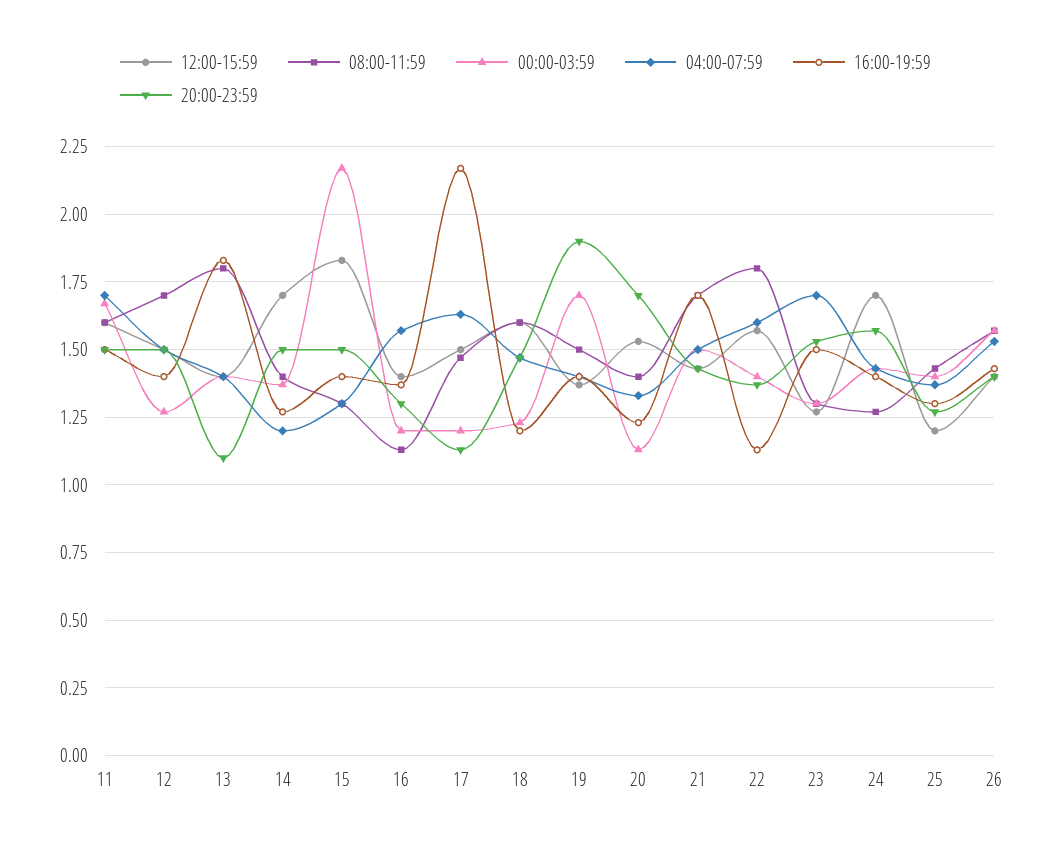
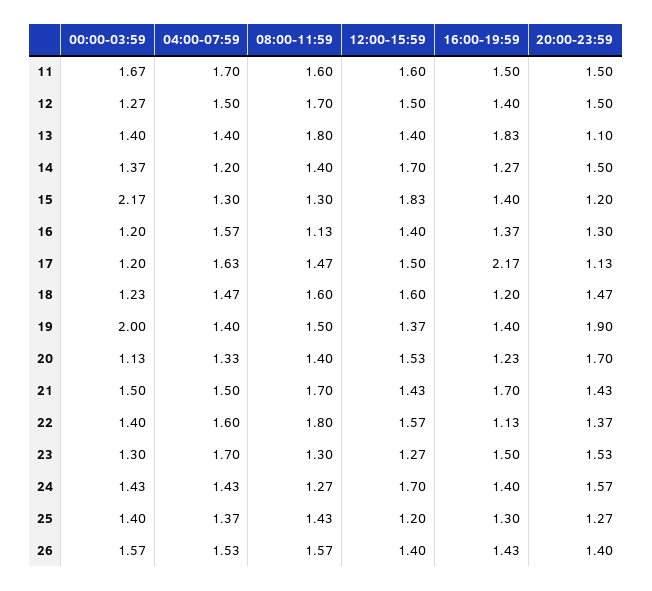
  {
    "12:00-15:59": {
      "11": 1.6,
      "12": 1.5,
      "13": 1.4,
      "14": 1.7,
      "15": 1.83,
      "16": 1.4,
      "17": 1.5,
      "18": 1.6,
      "19": 1.37,
      "20": 1.53,
      "21": 1.43,
      "22": 1.57,
      "23": 1.27,
      "24": 1.7,
      "25": 1.2,
      "26": 1.4
    },
    "08:00-11:59": {
      "11": 1.6,
      "12": 1.7,
      "13": 1.8,
      "14": 1.4,
      "15": 1.3,
      "16": 1.13,
      "17": 1.47,
      "18": 1.6,
      "19": 1.5,
      "20": 1.4,
      "21": 1.7,
      "22": 1.8,
      "23": 1.3,
      "24": 1.27,
      "25": 1.43,
      "26": 1.57
    },
    "00:00-03:59": {
      "11": 1.67,
      "12": 1.27,
      "13": 1.4,
      "14": 1.37,
      "15": 2.17,
      "16": 1.2,
      "17": 1.2,
      "18": 1.23,
-     "19": 1.7,
+     "19": 2,
      "20": 1.13,
      "21": 1.5,
      "22": 1.4,
      "23": 1.3,
      "24": 1.43,
      "25": 1.4,
      "26": 1.57
    },
    "04:00-07:59": {
      "11": 1.7,
      "12": 1.5,
      "13": 1.4,
      "14": 1.2,
      "15": 1.3,
      "16": 1.57,
      "17": 1.63,
      "18": 1.47,
      "19": 1.4,
      "20": 1.33,
      "21": 1.5,
      "22": 1.6,
      "23": 1.7,
      "24": 1.43,
      "25": 1.37,
      "26": 1.53
    },
    "16:00-19:59": {
      "11": 1.5,
      "12": 1.4,
      "13": 1.83,
      "14": 1.27,
      "15": 1.4,
      "16": 1.37,
      "17": 2.17,
      "18": 1.2,
      "19": 1.4,
      "20": 1.23,
      "21": 1.7,
      "22": 1.13,
      "23": 1.5,
      "24": 1.4,
      "25": 1.3,
      "26": 1.43
    },
    "20:00-23:59": {
      "11": 1.5,
      "12": 1.5,
      "13": 1.1,
      "14": 1.5,
-     "15": 1.5,
+     "15": 1.2,
      "16": 1.3,
      "17": 1.13,
      "18": 1.47,
      "19": 1.9,
      "20": 1.7,
      "21": 1.43,
      "22": 1.37,
      "23": 1.53,
      "24": 1.57,
      "25": 1.27,
      "26": 1.4
    }
  }

